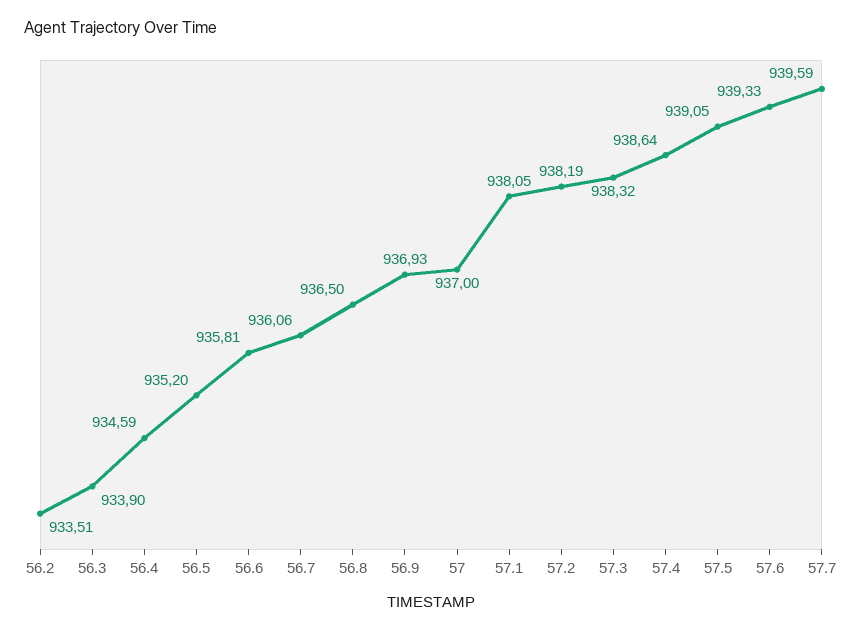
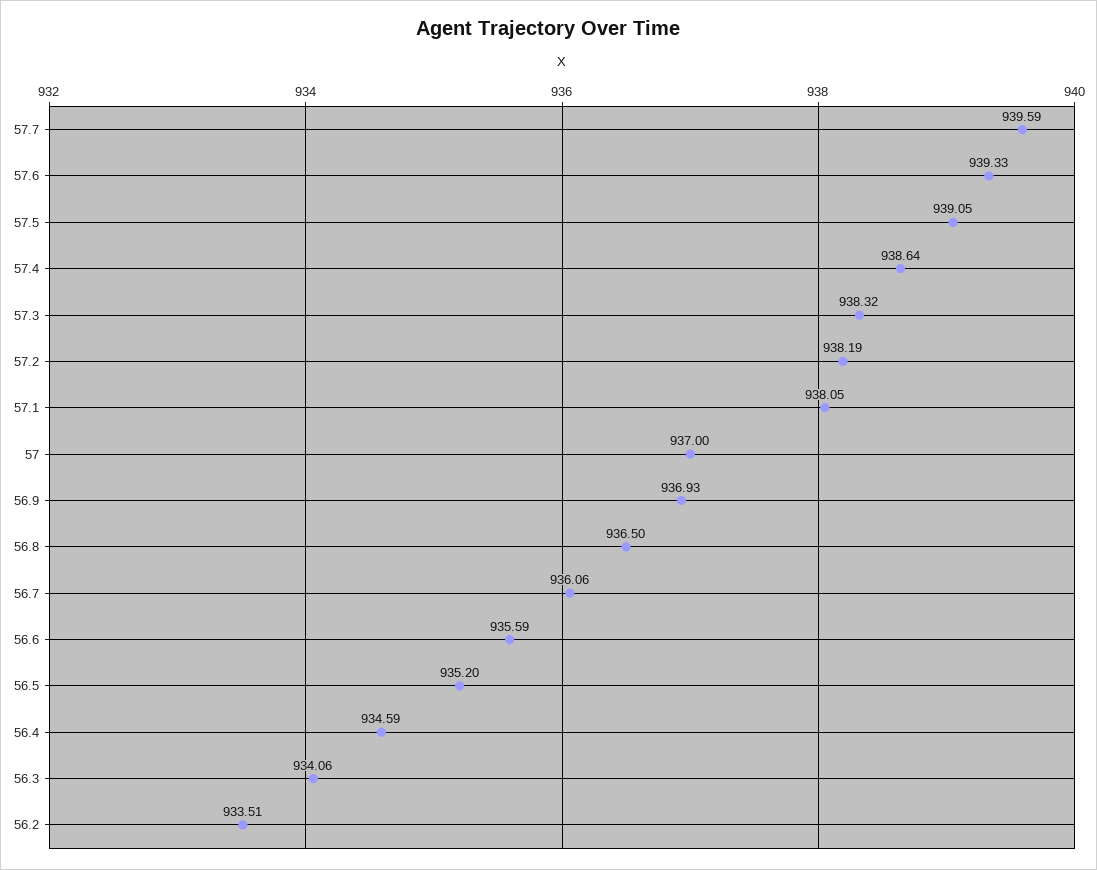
  {
    "56.2": 933.51,
-   "56.3": 933.9,
+   "56.3": 934.06,
    "56.4": 934.59,
    "56.5": 935.2,
-   "56.6": 935.81,
+   "56.6": 935.59,
    "56.7": 936.06,
    "56.8": 936.5,
    "56.9": 936.93,
    "57": 937,
    "57.1": 938.05,
    "57.2": 938.19,
    "57.3": 938.32,
    "57.4": 938.64,
    "57.5": 939.05,
    "57.6": 939.33,
    "57.7": 939.59
  }

